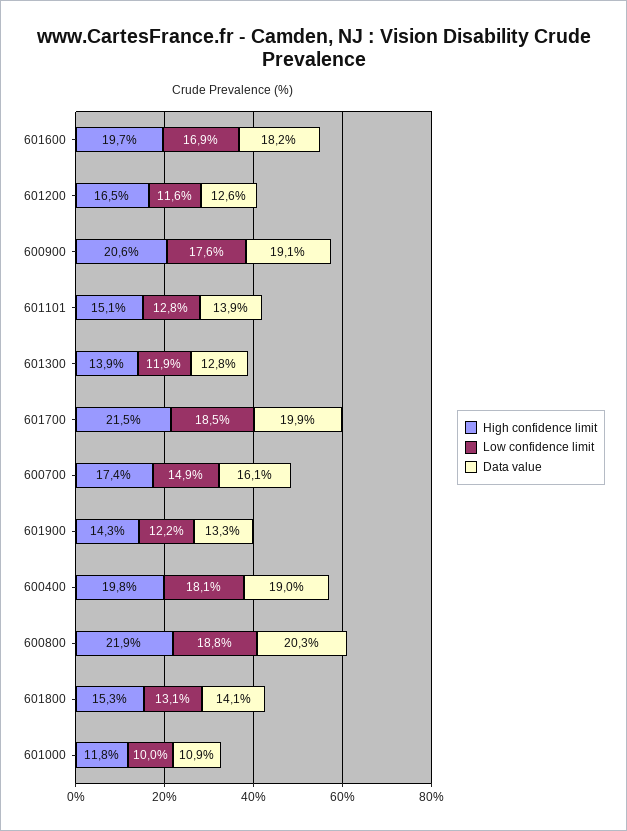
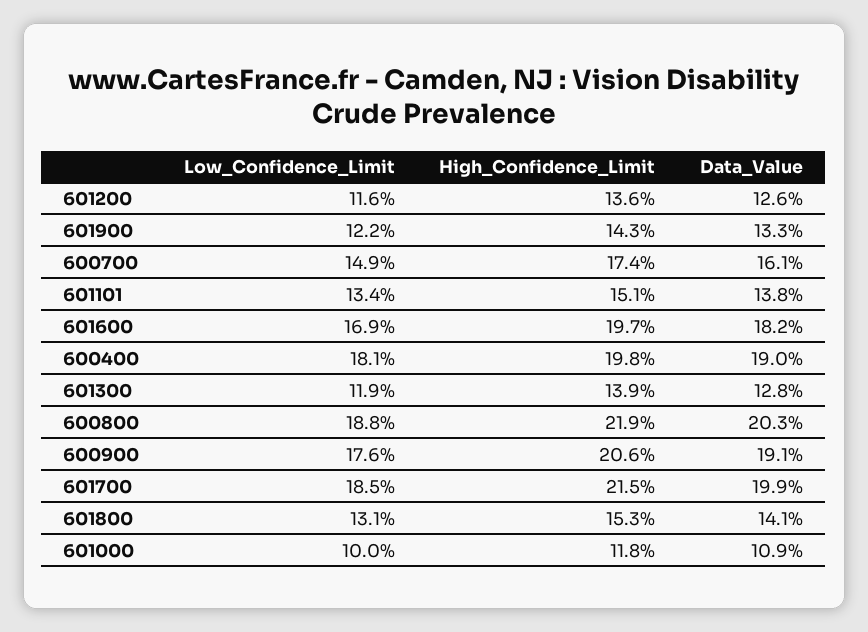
  {
    "High confidence limit": {
      "601600": 19.7,
-     "601200": 16.5,
+     "601200": 13.6,
      "600900": 20.6,
      "601101": 15.1,
      "601300": 13.9,
      "601700": 21.5,
      "600700": 17.4,
      "601900": 14.3,
      "600400": 19.8,
      "600800": 21.9,
      "601800": 15.3,
      "601000": 11.8
    },
    "Low confidence limit": {
      "601600": 16.9,
      "601200": 11.6,
      "600900": 17.6,
-     "601101": 12.8,
+     "601101": 13.4,
      "601300": 11.9,
      "601700": 18.5,
      "600700": 14.9,
      "601900": 12.2,
      "600400": 18.1,
      "600800": 18.8,
      "601800": 13.1,
      "601000": 10
    },
    "Data value": {
      "601600": 18.2,
      "601200": 12.6,
      "600900": 19.1,
-     "601101": 13.9,
+     "601101": 13.8,
      "601300": 12.8,
      "601700": 19.9,
      "600700": 16.1,
      "601900": 13.3,
      "600400": 19,
      "600800": 20.3,
      "601800": 14.1,
      "601000": 10.9
    }
  }

